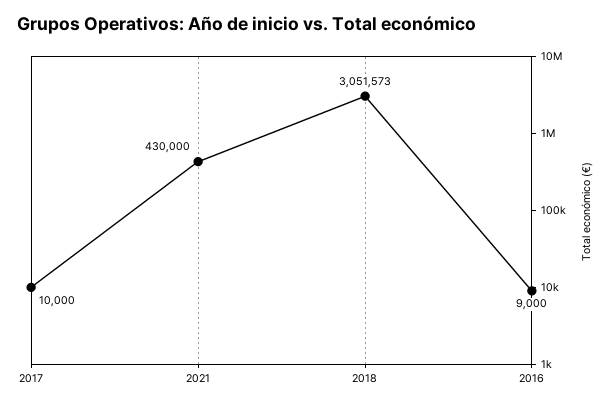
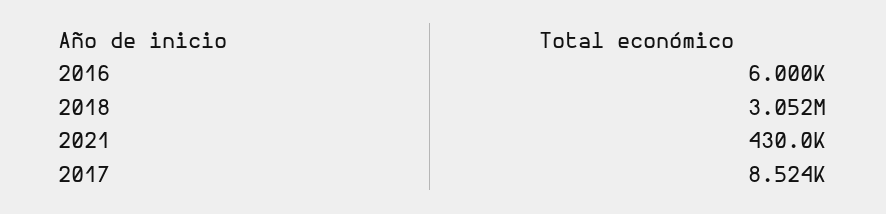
  {
-   "2017": 10000,
+   "2017": 8524,
    "2021": 430000,
    "2018": 3051573,
-   "2016": 9000
+   "2016": 6000
  }

